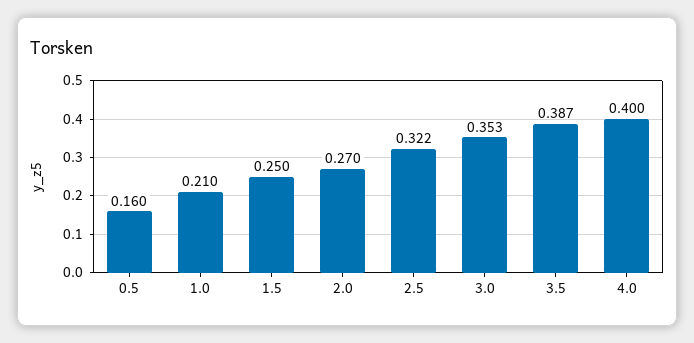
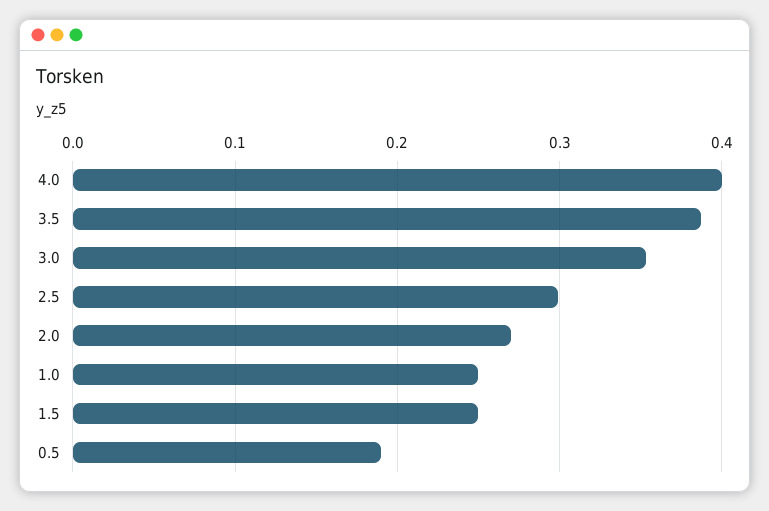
  {
-   "0.5": 0.16,
+   "0.5": 0.19,
-   "1.0": 0.21,
+   "1.0": 0.25,
    "1.5": 0.25,
    "2.0": 0.27,
-   "2.5": 0.322,
+   "2.5": 0.3,
    "3.0": 0.353,
    "3.5": 0.387,
    "4.0": 0.4
  }

